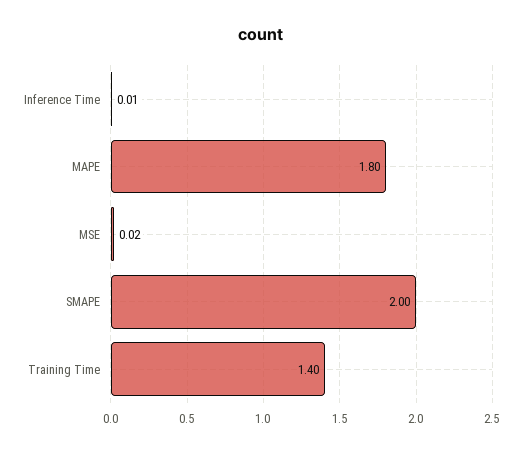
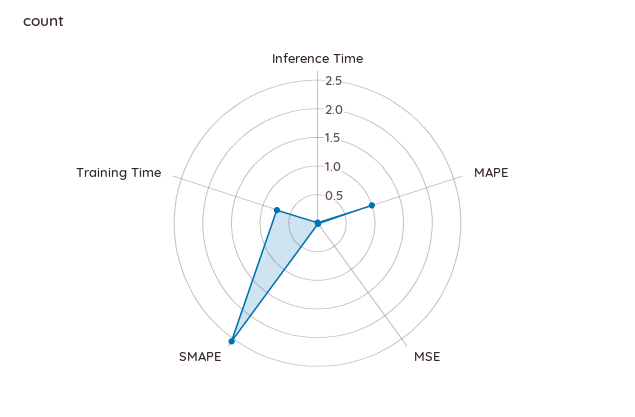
  {
    "Inference Time": 0.01,
-   "MAPE": 1.8,
+   "MAPE": 1,
    "MSE": 0.02,
-   "SMAPE": 2,
+   "SMAPE": 2.5,
-   "Training Time": 1.4
+   "Training Time": 0.75
  }

